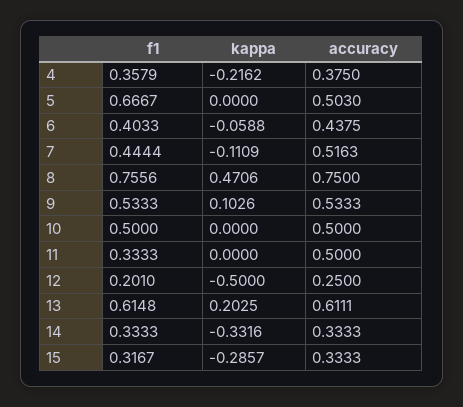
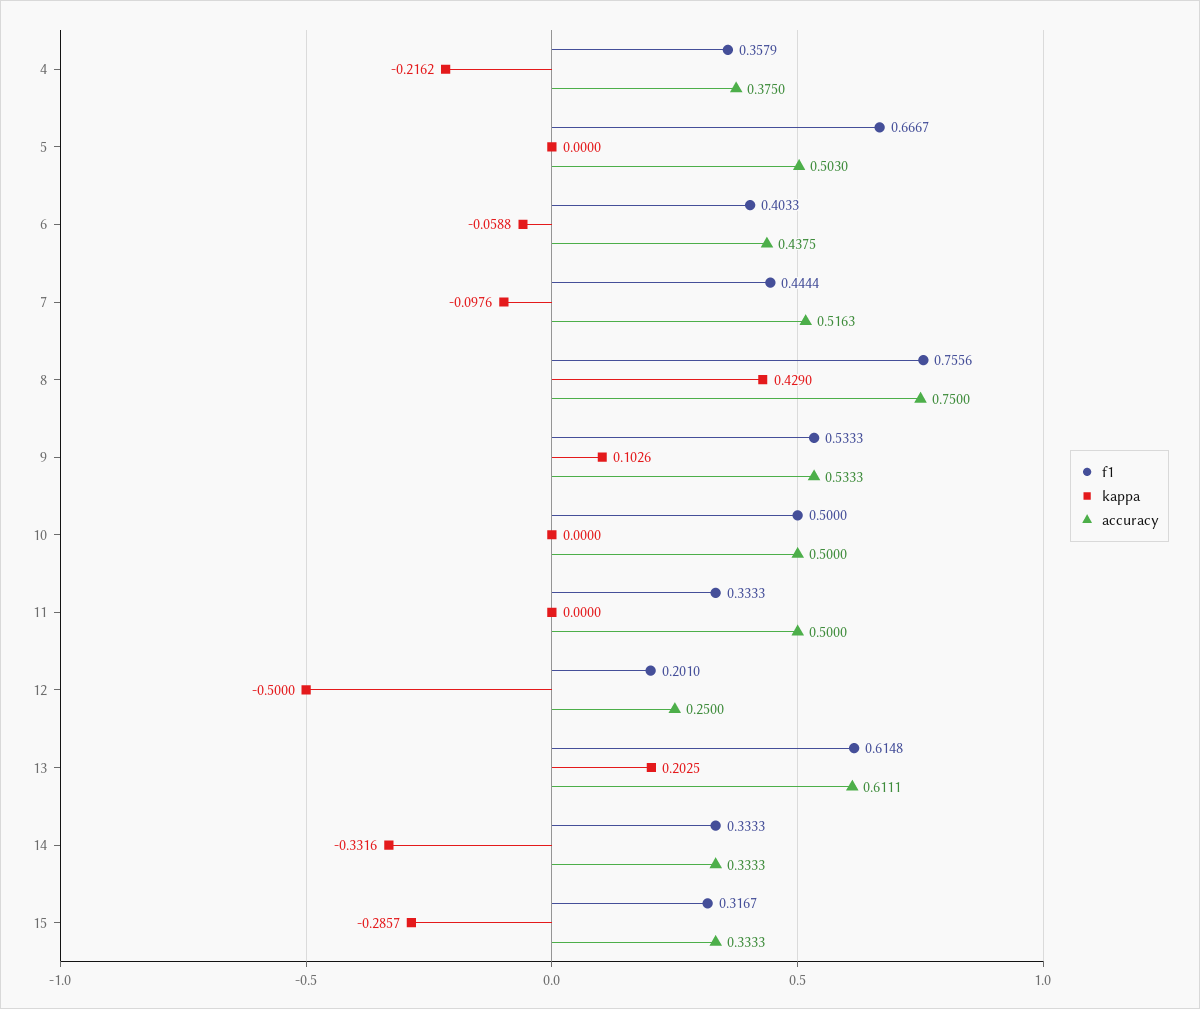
  {
    "f1": {
      "4": 0.3579,
      "5": 0.6667,
      "6": 0.4033,
      "7": 0.4444,
      "8": 0.7556,
      "9": 0.5333,
      "10": 0.5,
      "11": 0.3333,
      "12": 0.201,
      "13": 0.6148,
      "14": 0.3333,
      "15": 0.3167
    },
    "kappa": {
      "4": -0.2162,
      "5": 0,
      "6": -0.0588,
-     "7": -0.1109,
+     "7": -0.0976,
-     "8": 0.4706,
+     "8": 0.429,
      "9": 0.1026,
      "10": 0,
      "11": 0,
      "12": -0.5,
      "13": 0.2025,
      "14": -0.3316,
      "15": -0.2857
    },
    "accuracy": {
      "4": 0.375,
      "5": 0.503,
      "6": 0.4375,
      "7": 0.5163,
      "8": 0.75,
      "9": 0.5333,
      "10": 0.5,
      "11": 0.5,
      "12": 0.25,
      "13": 0.6111,
      "14": 0.3333,
      "15": 0.3333
    }
  }

